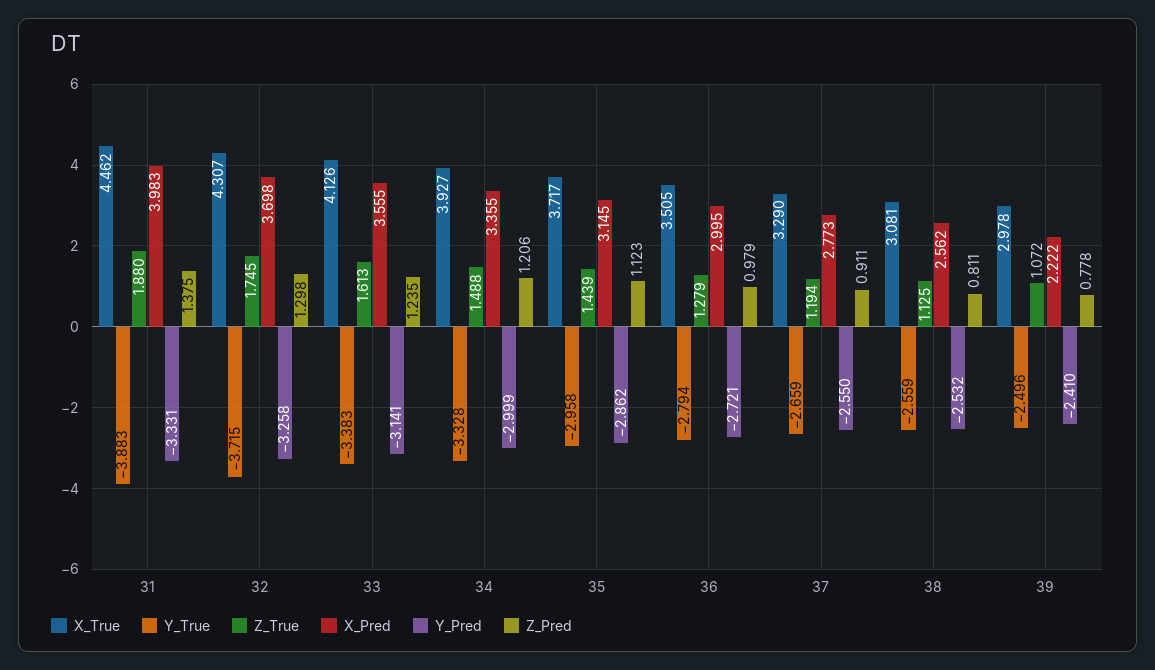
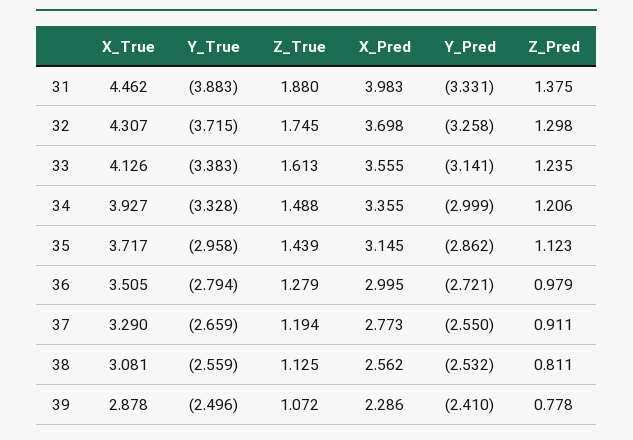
  {
    "X_True": {
      "31": 4.462,
      "32": 4.307,
      "33": 4.126,
      "34": 3.927,
      "35": 3.717,
      "36": 3.505,
      "37": 3.29,
      "38": 3.081,
-     "39": 2.978
+     "39": 2.878
    },
    "Y_True": {
      "31": -3.883,
      "32": -3.715,
      "33": -3.383,
      "34": -3.328,
      "35": -2.958,
      "36": -2.794,
      "37": -2.659,
      "38": -2.559,
      "39": -2.496
    },
    "Z_True": {
      "31": 1.88,
      "32": 1.745,
      "33": 1.613,
      "34": 1.488,
      "35": 1.439,
      "36": 1.279,
      "37": 1.194,
      "38": 1.125,
      "39": 1.072
    },
    "X_Pred": {
      "31": 3.983,
      "32": 3.698,
      "33": 3.555,
      "34": 3.355,
      "35": 3.145,
      "36": 2.995,
      "37": 2.773,
      "38": 2.562,
-     "39": 2.222
+     "39": 2.286
    },
    "Y_Pred": {
      "31": -3.331,
      "32": -3.258,
      "33": -3.141,
      "34": -2.999,
      "35": -2.862,
      "36": -2.721,
      "37": -2.55,
      "38": -2.532,
      "39": -2.41
    },
    "Z_Pred": {
      "31": 1.375,
      "32": 1.298,
      "33": 1.235,
      "34": 1.206,
      "35": 1.123,
      "36": 0.979,
      "37": 0.911,
      "38": 0.811,
      "39": 0.778
    }
  }

